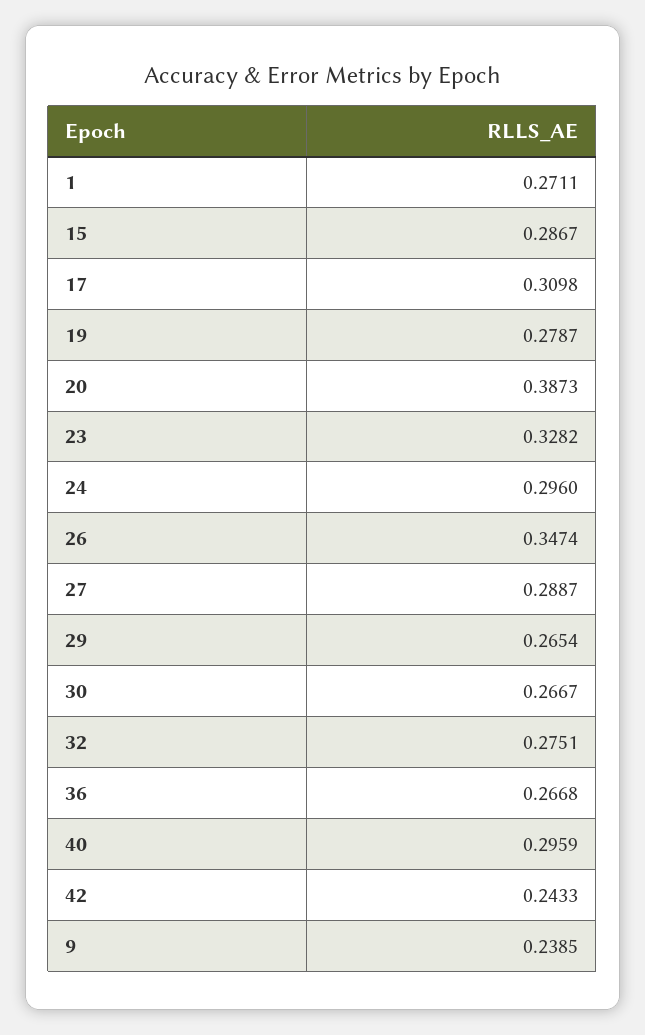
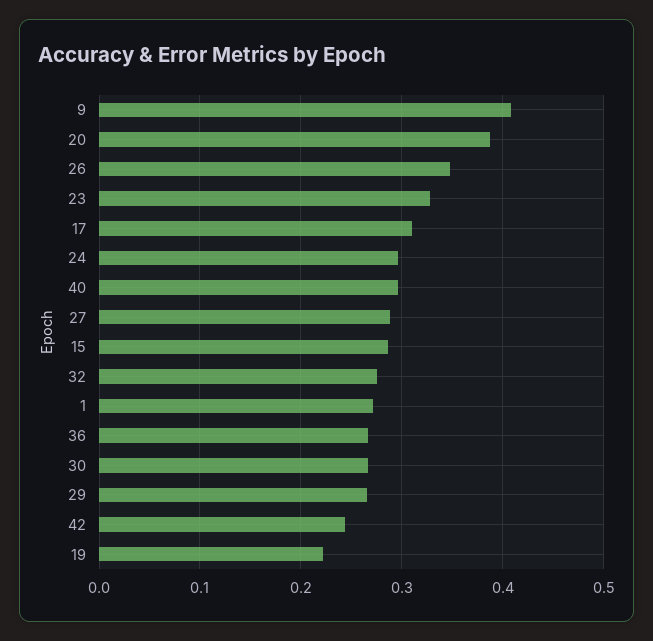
  {
    "1": 0.2711,
    "15": 0.2867,
    "17": 0.3098,
-   "19": 0.2787,
+   "19": 0.22,
    "20": 0.3873,
    "23": 0.3282,
    "24": 0.296,
    "26": 0.3474,
    "27": 0.2887,
    "29": 0.2654,
    "30": 0.2667,
    "32": 0.2751,
    "36": 0.2668,
    "40": 0.2959,
    "42": 0.2433,
-   "9": 0.2385
+   "9": 0.41
  }

